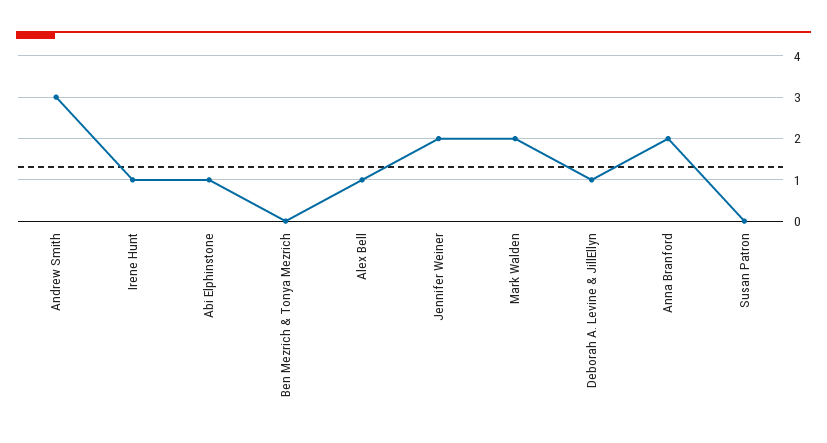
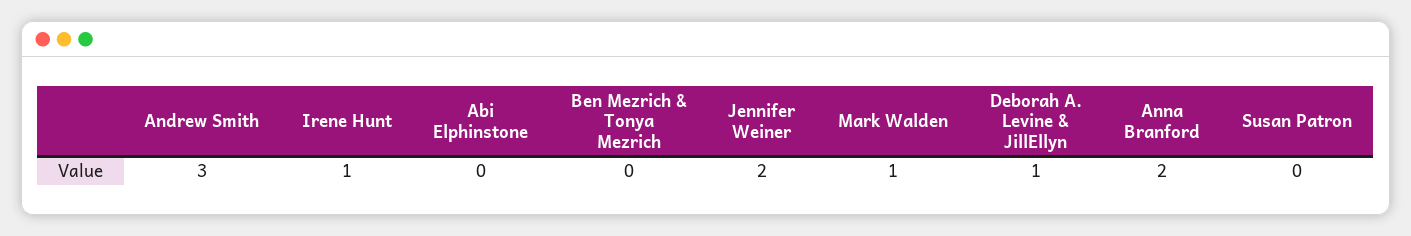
  {
    "Andrew Smith": 3,
    "Irene Hunt": 1,
-   "Abi Elphinstone": 1,
+   "Abi Elphinstone": 0,
    "Ben Mezrich & Tonya Mezrich": 0,
-   "Alex Bell": 1,
    "Jennifer Weiner": 2,
-   "Mark Walden": 2,
+   "Mark Walden": 1,
    "Deborah A. Levine & JillEllyn": 1,
    "Anna Branford": 2,
    "Susan Patron": 0
  }

